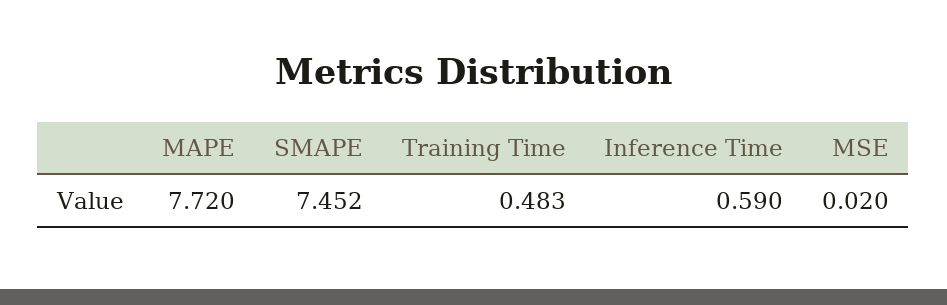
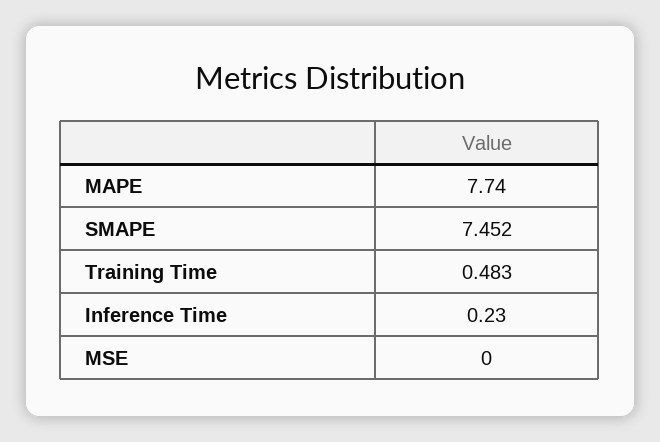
  {
-   "MAPE": 7.72,
+   "MAPE": 7.74,
    "SMAPE": 7.452,
    "Training Time": 0.483,
-   "Inference Time": 0.59,
+   "Inference Time": 0.23,
-   "MSE": 0.02
+   "MSE": 0
  }

